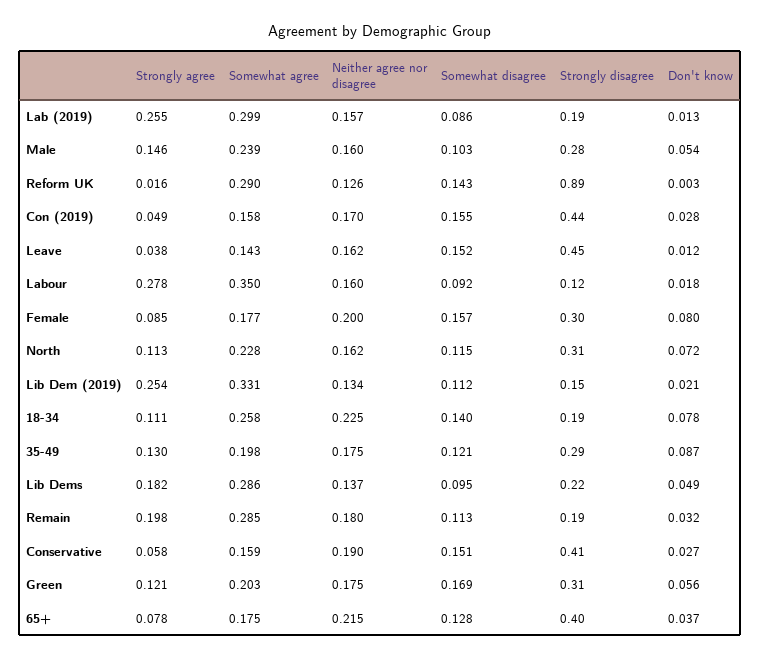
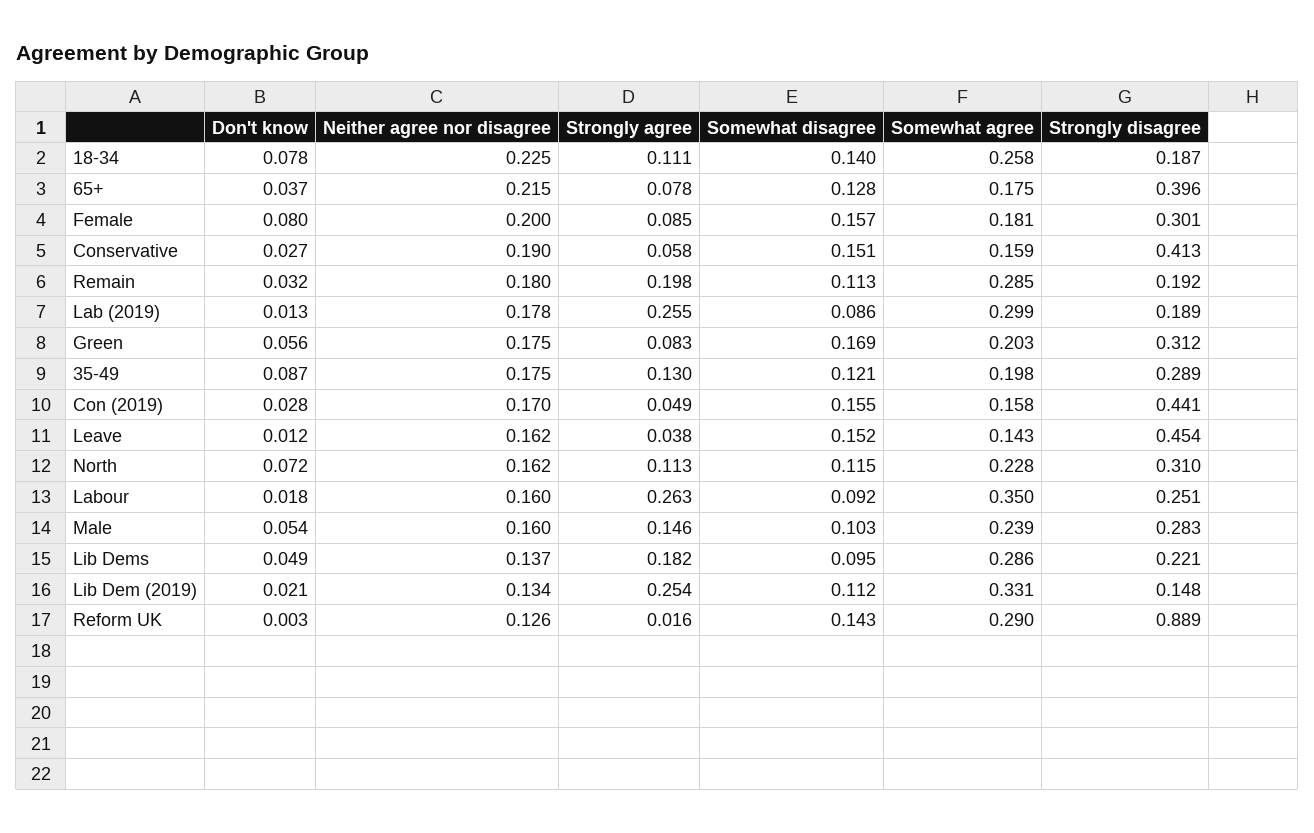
  {
    "Strongly agree": {
      "Lab (2019)": 0.255,
      "Male": 0.146,
      "Reform UK": 0.016,
      "Con (2019)": 0.049,
      "Leave": 0.038,
-     "Labour": 0.278,
+     "Labour": 0.263,
      "Female": 0.085,
      "North": 0.113,
      "Lib Dem (2019)": 0.254,
      "18-34": 0.111,
      "35-49": 0.13,
      "Lib Dems": 0.182,
      "Remain": 0.198,
      "Conservative": 0.058,
-     "Green": 0.121,
+     "Green": 0.083,
      "65+": 0.078
    },
    "Somewhat agree": {
      "Lab (2019)": 0.299,
      "Male": 0.239,
      "Reform UK": 0.29,
      "Con (2019)": 0.158,
      "Leave": 0.143,
      "Labour": 0.35,
-     "Female": 0.177,
+     "Female": 0.181,
      "North": 0.228,
      "Lib Dem (2019)": 0.331,
      "18-34": 0.258,
      "35-49": 0.198,
      "Lib Dems": 0.286,
      "Remain": 0.285,
      "Conservative": 0.159,
      "Green": 0.203,
      "65+": 0.175
    },
    "Neither agree nor disagree": {
-     "Lab (2019)": 0.157,
+     "Lab (2019)": 0.178,
      "Male": 0.16,
      "Reform UK": 0.126,
      "Con (2019)": 0.17,
      "Leave": 0.162,
      "Labour": 0.16,
      "Female": 0.2,
      "North": 0.162,
      "Lib Dem (2019)": 0.134,
      "18-34": 0.225,
      "35-49": 0.175,
      "Lib Dems": 0.137,
      "Remain": 0.18,
      "Conservative": 0.19,
      "Green": 0.175,
      "65+": 0.215
    },
    "Somewhat disagree": {
      "Lab (2019)": 0.086,
      "Male": 0.103,
      "Reform UK": 0.143,
      "Con (2019)": 0.155,
      "Leave": 0.152,
      "Labour": 0.092,
      "Female": 0.157,
      "North": 0.115,
      "Lib Dem (2019)": 0.112,
      "18-34": 0.14,
      "35-49": 0.121,
      "Lib Dems": 0.095,
      "Remain": 0.113,
      "Conservative": 0.151,
      "Green": 0.169,
      "65+": 0.128
    },
    "Strongly disagree": {
      "Lab (2019)": 0.189,
      "Male": 0.283,
      "Reform UK": 0.889,
      "Con (2019)": 0.441,
      "Leave": 0.454,
-     "Labour": 0.12,
+     "Labour": 0.251,
      "Female": 0.301,
      "North": 0.31,
      "Lib Dem (2019)": 0.148,
      "18-34": 0.187,
      "35-49": 0.289,
      "Lib Dems": 0.221,
      "Remain": 0.192,
      "Conservative": 0.413,
      "Green": 0.312,
      "65+": 0.396
    },
    "Don't know": {
      "Lab (2019)": 0.013,
      "Male": 0.054,
      "Reform UK": 0.003,
      "Con (2019)": 0.028,
      "Leave": 0.012,
      "Labour": 0.018,
      "Female": 0.08,
      "North": 0.072,
      "Lib Dem (2019)": 0.021,
      "18-34": 0.078,
      "35-49": 0.087,
      "Lib Dems": 0.049,
      "Remain": 0.032,
      "Conservative": 0.027,
      "Green": 0.056,
      "65+": 0.037
    }
  }

